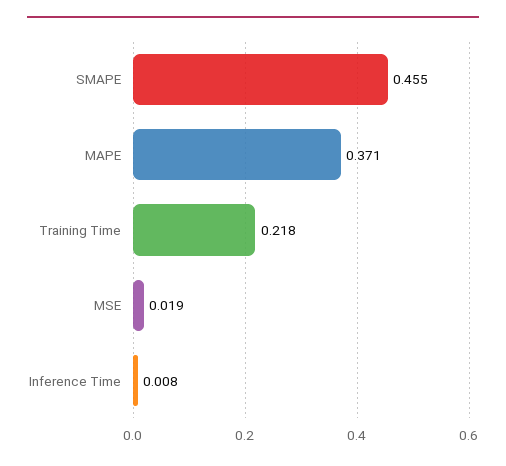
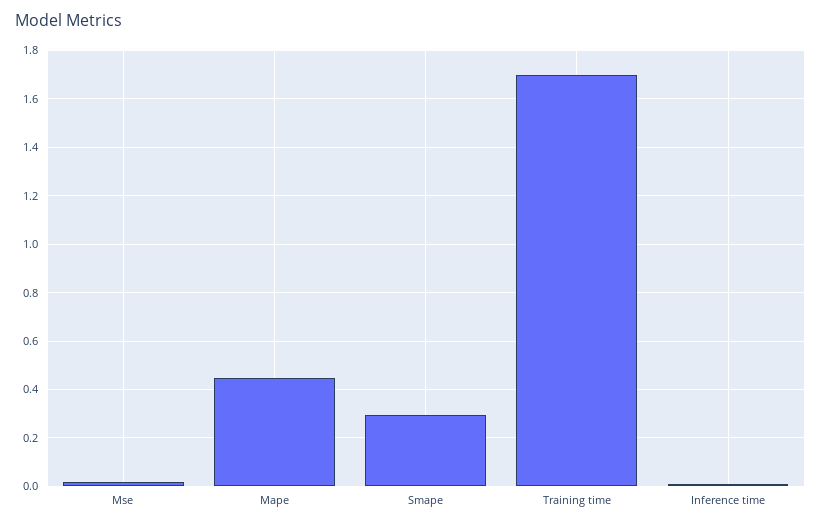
  {
-   "SMAPE": 0.455,
+   "SMAPE": 0.3,
-   "MAPE": 0.371,
+   "MAPE": 0.45,
-   "Training Time": 0.218,
+   "Training Time": 1.7,
    "MSE": 0.019,
    "Inference Time": 0.008
  }

